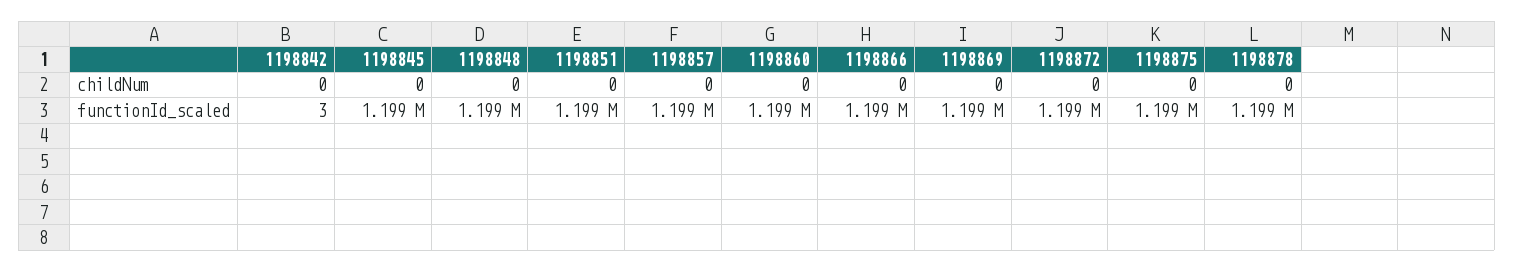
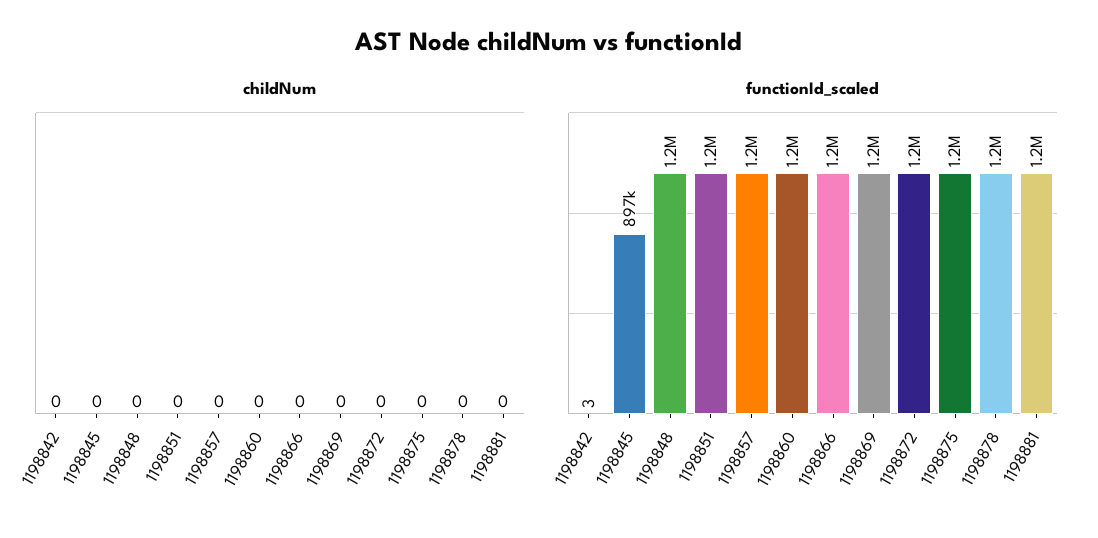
  {
    "childNum": {
      "1198842": 0,
      "1198845": 0,
      "1198848": 0,
      "1198851": 0,
      "1198857": 0,
      "1198860": 0,
      "1198866": 0,
      "1198869": 0,
      "1198872": 0,
      "1198875": 0,
-     "1198878": 0
+     "1198878": 0,
+     "1198881": 0
    },
    "functionId_scaled": {
      "1198842": 3,
-     "1198845": 1199000,
+     "1198845": 897000,
      "1198848": 1199000,
      "1198851": 1199000,
      "1198857": 1199000,
      "1198860": 1199000,
      "1198866": 1199000,
      "1198869": 1199000,
      "1198872": 1199000,
      "1198875": 1199000,
-     "1198878": 1199000
+     "1198878": 1199000,
+     "1198881": 1200000
    }
  }

